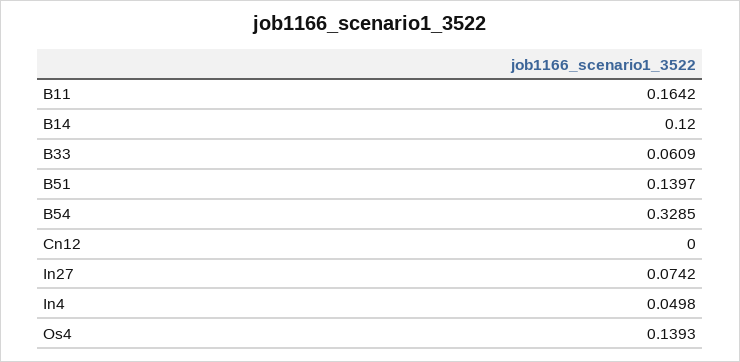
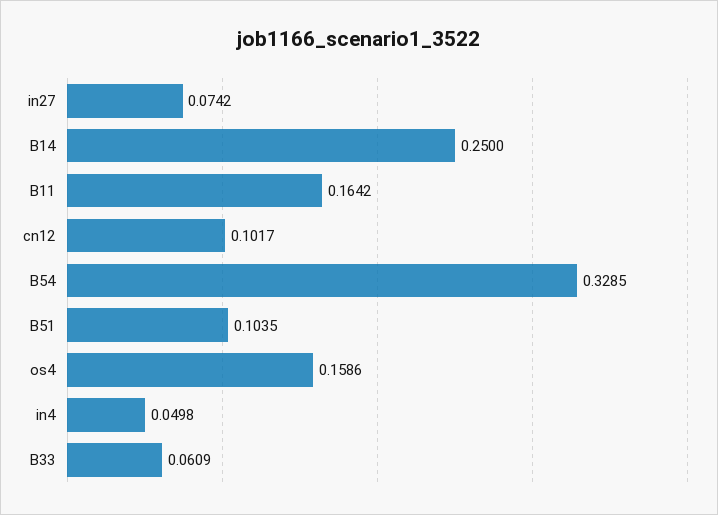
  {
    "B11": 0.1642,
-   "B14": 0.12,
+   "B14": 0.25,
    "B33": 0.0609,
-   "B51": 0.1397,
+   "B51": 0.1035,
    "B54": 0.3285,
-   "Cn12": 0,
+   "Cn12": 0.1017,
    "In27": 0.0742,
    "In4": 0.0498,
-   "Os4": 0.1393
+   "Os4": 0.1586
  }

